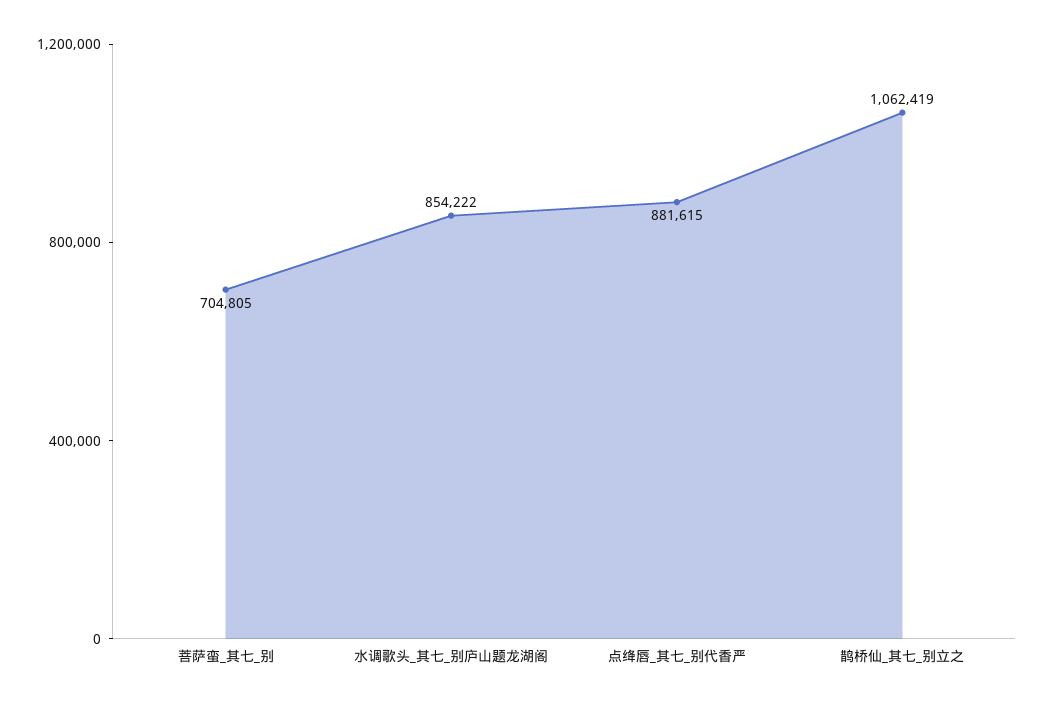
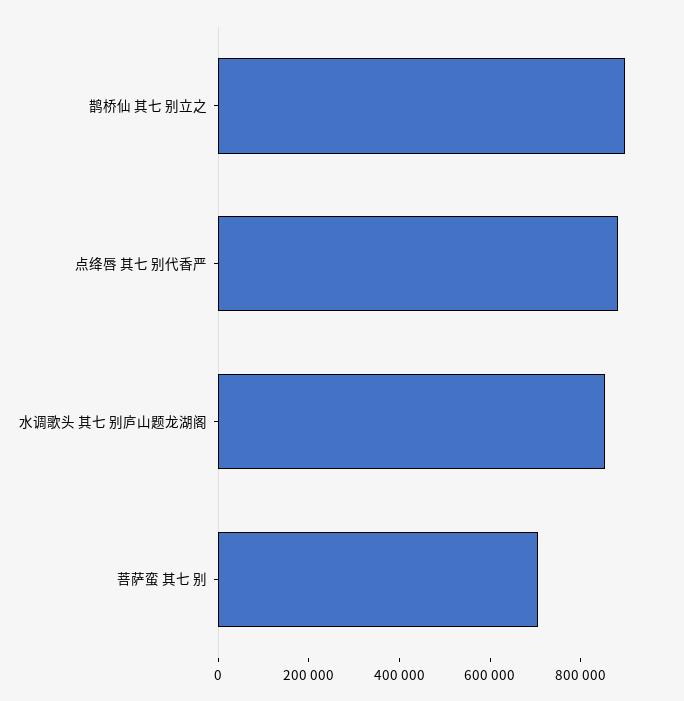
  {
    "菩萨蛮_其七_别": 704805,
    "水调歌头_其七_别庐山题龙湖阁": 854222,
    "点绛唇_其七_别代香严": 881615,
-   "鹊桥仙_其七_别立之": 1062419
+   "鹊桥仙_其七_别立之": 900000
  }

